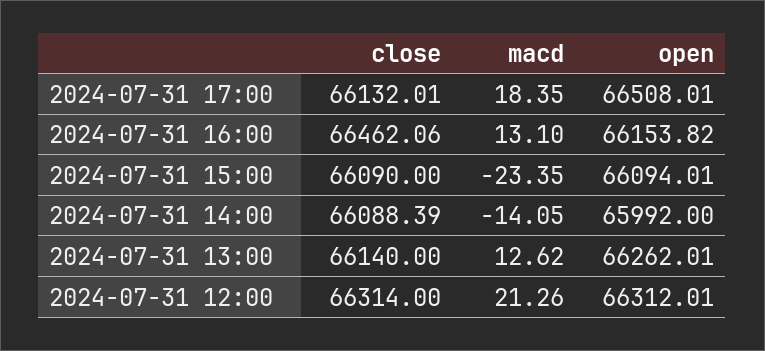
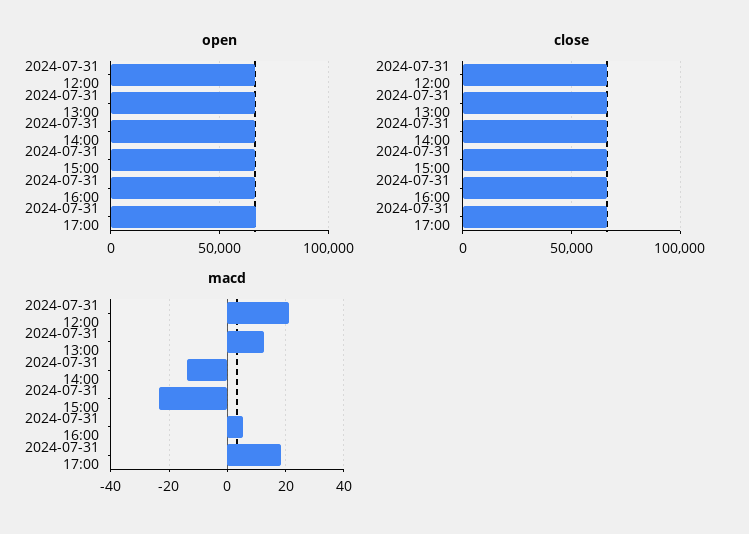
  {
    "close": {
      "2024-07-31 17:00": 66132.01,
      "2024-07-31 16:00": 66462.06,
      "2024-07-31 15:00": 66090,
      "2024-07-31 14:00": 66088.39,
      "2024-07-31 13:00": 66140,
      "2024-07-31 12:00": 66314
    },
    "macd": {
      "2024-07-31 17:00": 18.35,
-     "2024-07-31 16:00": 13.1,
+     "2024-07-31 16:00": 5,
      "2024-07-31 15:00": -23.35,
      "2024-07-31 14:00": -14.05,
      "2024-07-31 13:00": 12.62,
      "2024-07-31 12:00": 21.26
    },
    "open": {
      "2024-07-31 17:00": 66508.01,
      "2024-07-31 16:00": 66153.82,
      "2024-07-31 15:00": 66094.01,
      "2024-07-31 14:00": 65992,
      "2024-07-31 13:00": 66262.01,
      "2024-07-31 12:00": 66312.01
    }
  }

